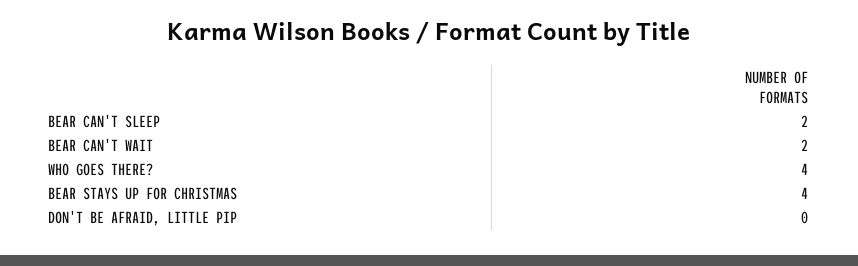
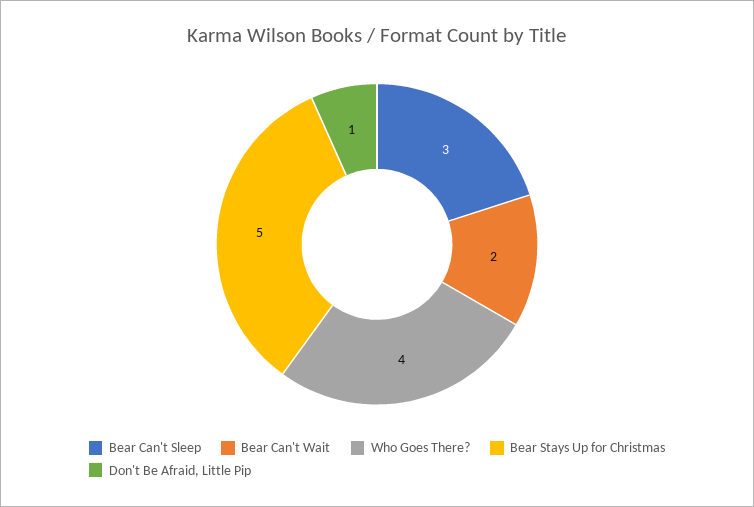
  {
-   "BEAR CAN'T SLEEP": 2,
+   "BEAR CAN'T SLEEP": 3,
    "BEAR CAN'T WAIT": 2,
    "WHO GOES THERE?": 4,
-   "BEAR STAYS UP FOR CHRISTMAS": 4,
+   "BEAR STAYS UP FOR CHRISTMAS": 5,
-   "DON'T BE AFRAID, LITTLE PIP": 0
+   "DON'T BE AFRAID, LITTLE PIP": 1
  }

